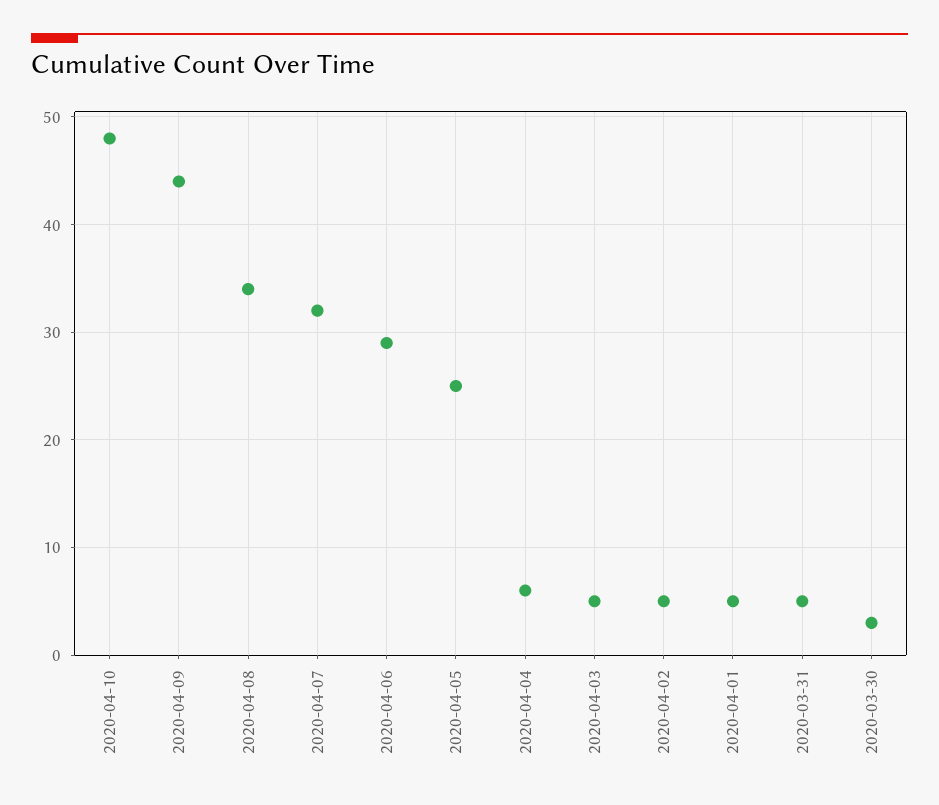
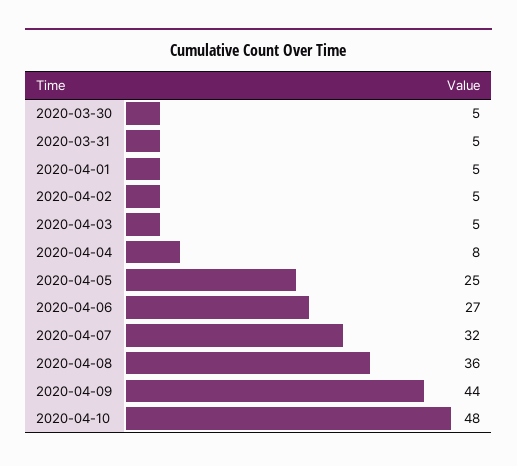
  {
    "2020-04-10": 48,
    "2020-04-09": 44,
-   "2020-04-08": 34,
+   "2020-04-08": 36,
    "2020-04-07": 32,
-   "2020-04-06": 29,
+   "2020-04-06": 27,
    "2020-04-05": 25,
-   "2020-04-04": 6,
+   "2020-04-04": 8,
    "2020-04-03": 5,
    "2020-04-02": 5,
    "2020-04-01": 5,
    "2020-03-31": 5,
-   "2020-03-30": 3
+   "2020-03-30": 5
  }

